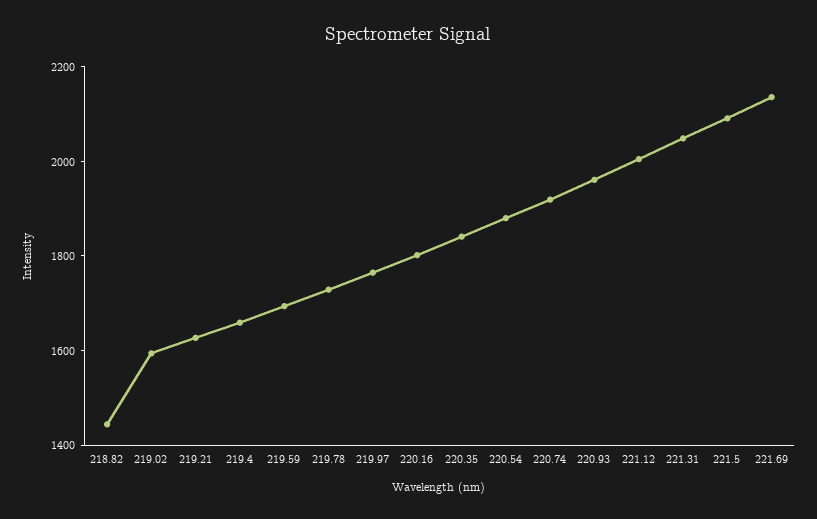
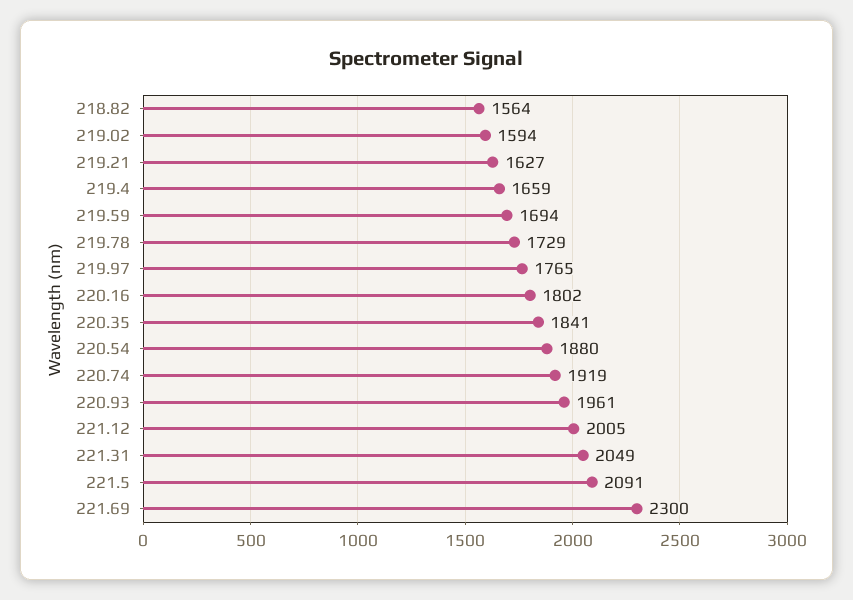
  {
-   "218.82": 1450,
+   "218.82": 1564,
    "219.02": 1594,
    "219.21": 1627,
    "219.4": 1659,
    "219.59": 1694,
    "219.78": 1729,
    "219.97": 1765,
    "220.16": 1802,
    "220.35": 1841,
    "220.54": 1880,
    "220.74": 1919,
    "220.93": 1961,
    "221.12": 2005,
    "221.31": 2049,
    "221.5": 2091,
-   "221.69": 2150
+   "221.69": 2300
  }

